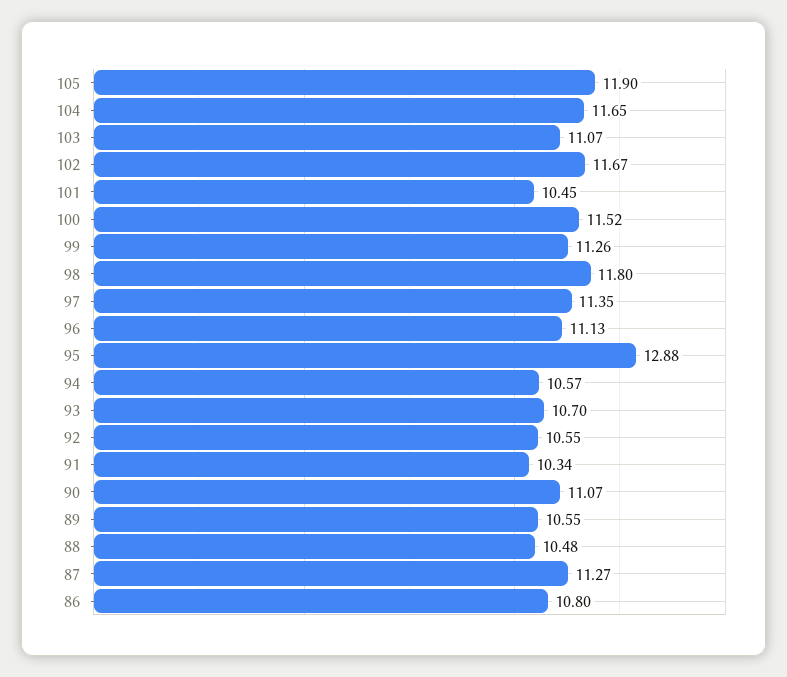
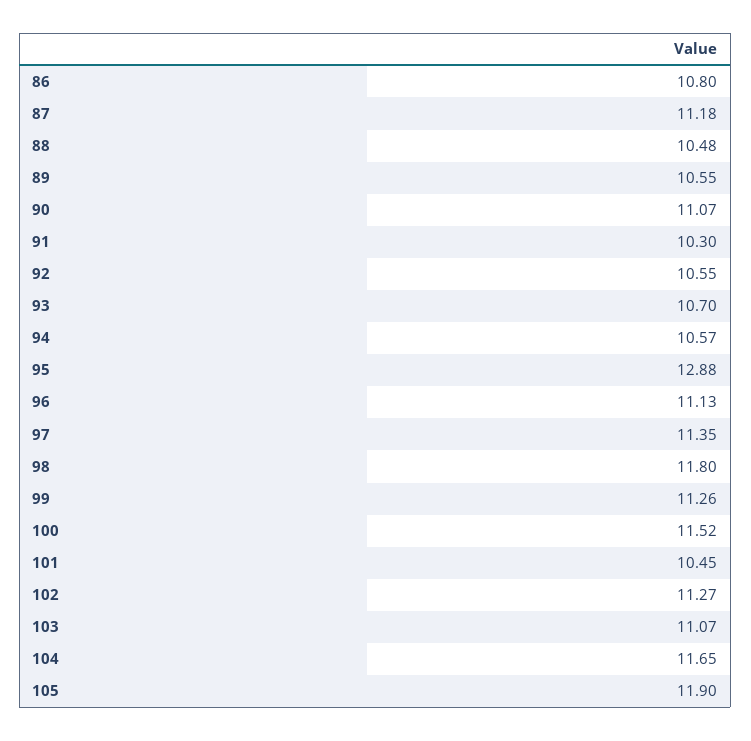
  {
    "105": 11.9,
    "104": 11.65,
    "103": 11.07,
-   "102": 11.67,
+   "102": 11.27,
    "101": 10.45,
    "100": 11.52,
    "99": 11.26,
    "98": 11.8,
    "97": 11.35,
    "96": 11.13,
    "95": 12.88,
    "94": 10.57,
    "93": 10.7,
    "92": 10.55,
-   "91": 10.34,
+   "91": 10.3,
    "90": 11.07,
    "89": 10.55,
    "88": 10.48,
-   "87": 11.27,
+   "87": 11.18,
    "86": 10.8
  }

